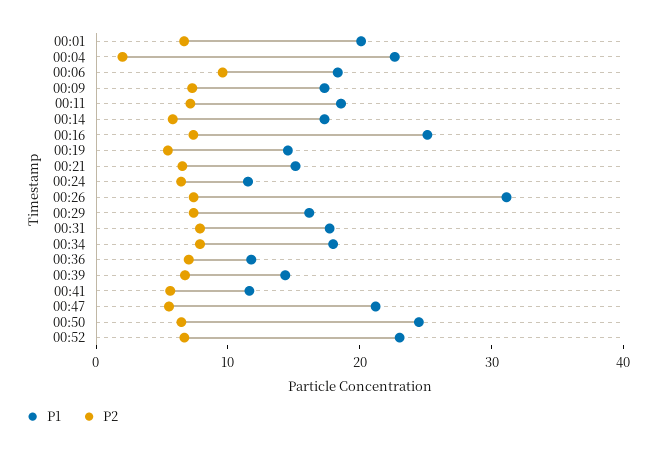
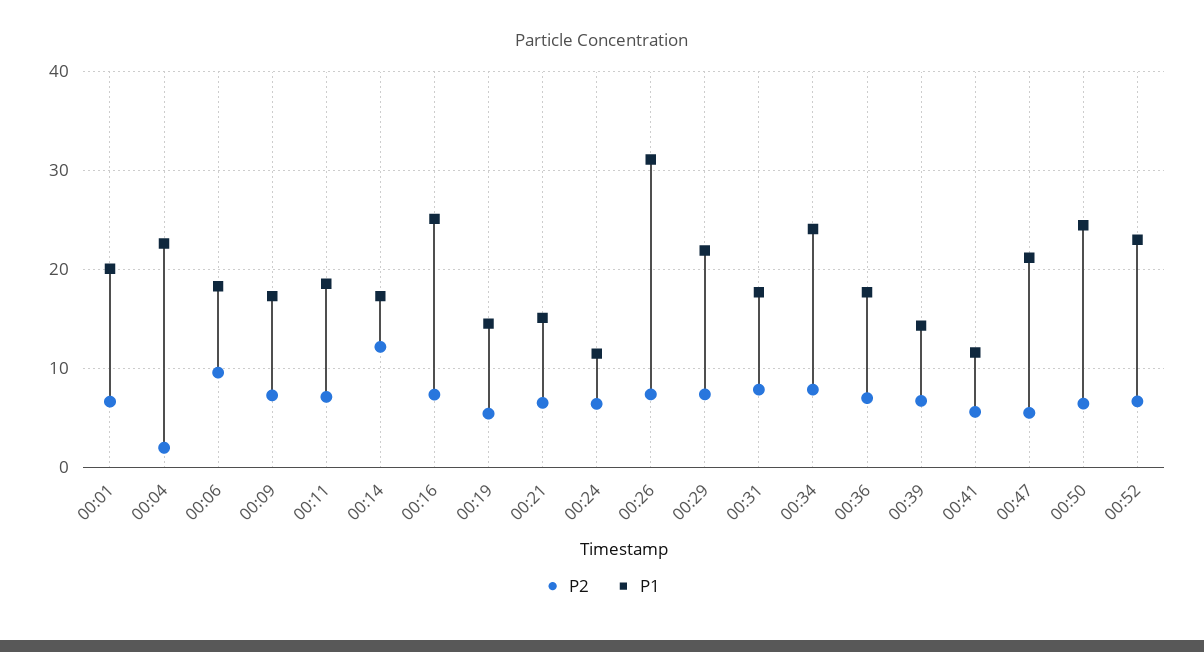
  {
    "P1": {
      "00:01": 20,
      "00:04": 23,
      "00:06": 18,
      "00:09": 17,
      "00:11": 19,
      "00:14": 17,
      "00:16": 25,
      "00:19": 15,
      "00:21": 15,
      "00:24": 12,
      "00:26": 31,
-     "00:29": 16,
+     "00:29": 22,
      "00:31": 18,
-     "00:34": 18,
+     "00:34": 24,
-     "00:36": 12,
+     "00:36": 18,
      "00:39": 14,
      "00:41": 12,
      "00:47": 21,
      "00:50": 24,
      "00:52": 23
    },
    "P2": {
      "00:01": 7,
      "00:04": 2,
      "00:06": 10,
      "00:09": 7,
      "00:11": 7,
-     "00:14": 6,
+     "00:14": 12,
      "00:16": 7,
      "00:19": 5,
      "00:21": 7,
      "00:24": 6,
      "00:26": 7,
      "00:29": 7,
      "00:31": 8,
      "00:34": 8,
      "00:36": 7,
      "00:39": 7,
      "00:41": 6,
      "00:47": 6,
      "00:50": 6,
      "00:52": 7
    }
  }

